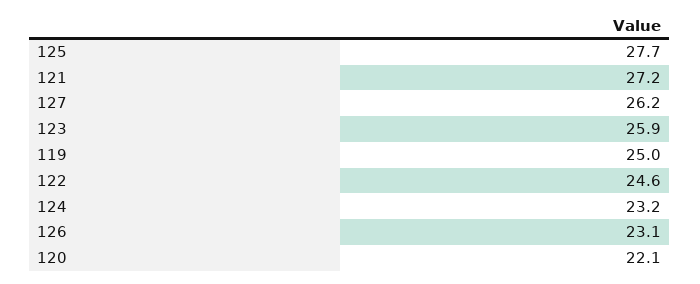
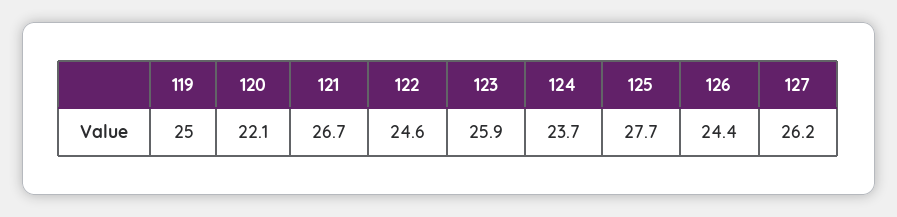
  {
    "125": 27.7,
-   "121": 27.2,
+   "121": 26.7,
    "127": 26.2,
    "123": 25.9,
    "119": 25,
    "122": 24.6,
-   "124": 23.2,
+   "124": 23.7,
-   "126": 23.1,
+   "126": 24.4,
    "120": 22.1
  }

